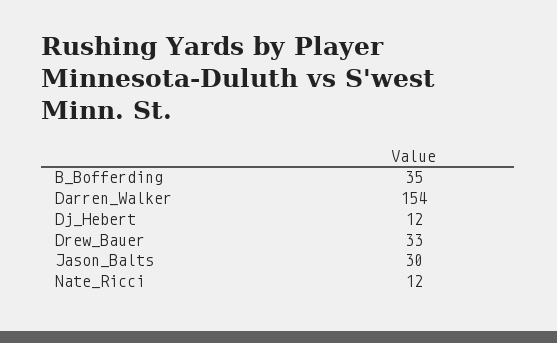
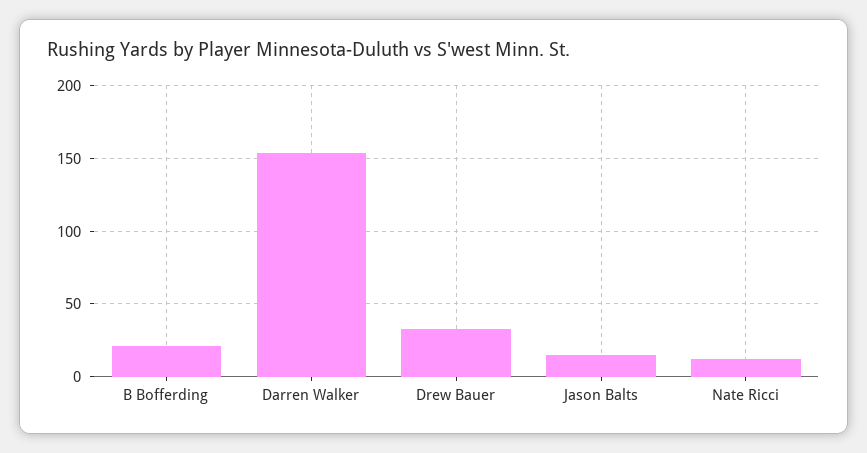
  {
-   "B_Bofferding": 35,
+   "B_Bofferding": 20,
    "Darren_Walker": 154,
-   "Dj_Hebert": 12,
    "Drew_Bauer": 33,
-   "Jason_Balts": 30,
+   "Jason_Balts": 15,
    "Nate_Ricci": 12
  }

